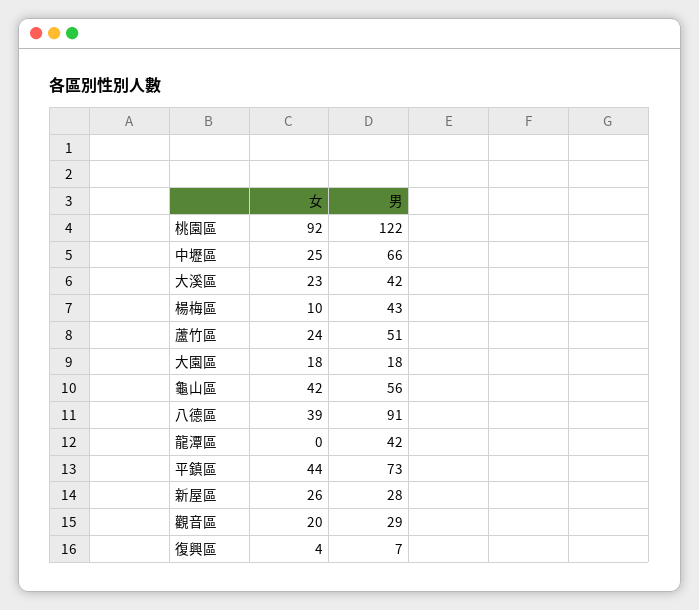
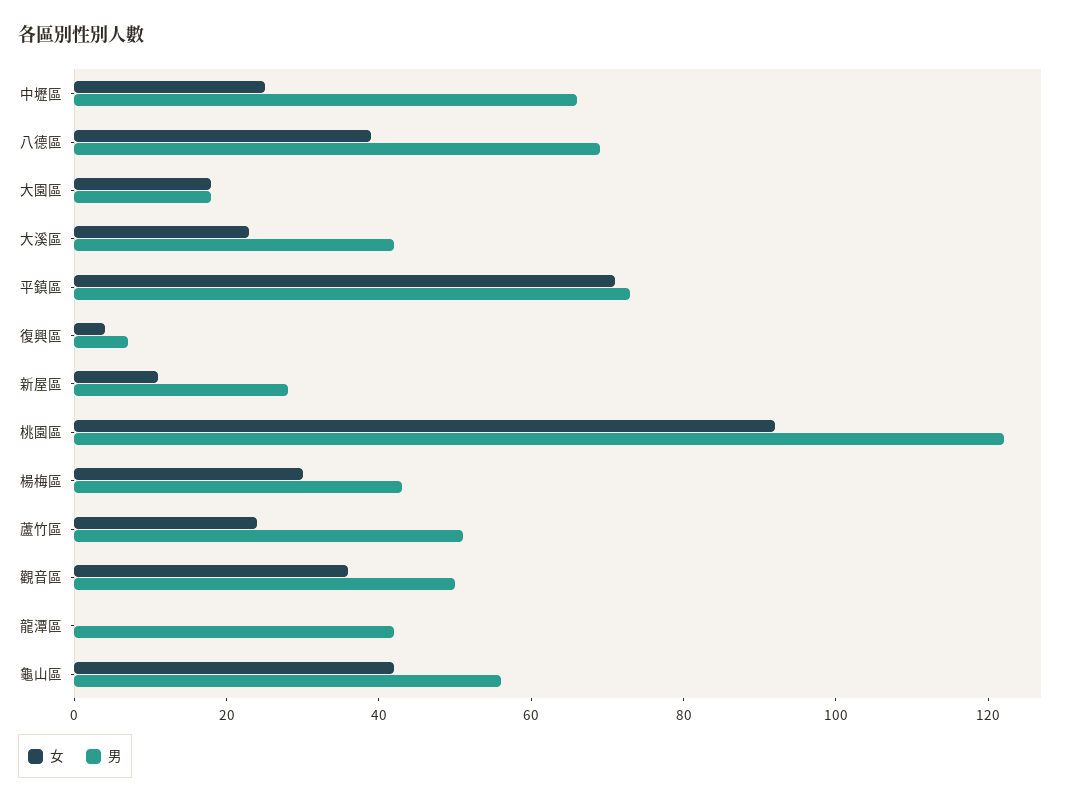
  {
    "女": {
      "桃園區": 92,
      "中壢區": 25,
      "大溪區": 23,
-     "楊梅區": 10,
+     "楊梅區": 30,
      "蘆竹區": 24,
      "大園區": 18,
      "龜山區": 42,
      "八德區": 39,
      "龍潭區": 0,
-     "平鎮區": 44,
+     "平鎮區": 70,
-     "新屋區": 26,
+     "新屋區": 10,
-     "觀音區": 20,
+     "觀音區": 35,
      "復興區": 4
    },
    "男": {
      "桃園區": 122,
      "中壢區": 66,
      "大溪區": 42,
      "楊梅區": 43,
      "蘆竹區": 51,
      "大園區": 18,
      "龜山區": 56,
-     "八德區": 91,
+     "八德區": 70,
      "龍潭區": 42,
      "平鎮區": 73,
      "新屋區": 28,
-     "觀音區": 29,
+     "觀音區": 50,
      "復興區": 7
    }
  }

